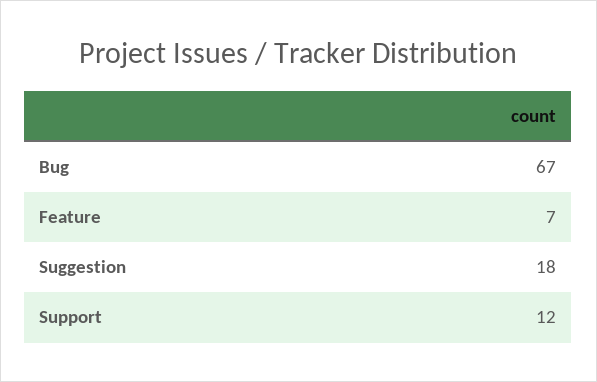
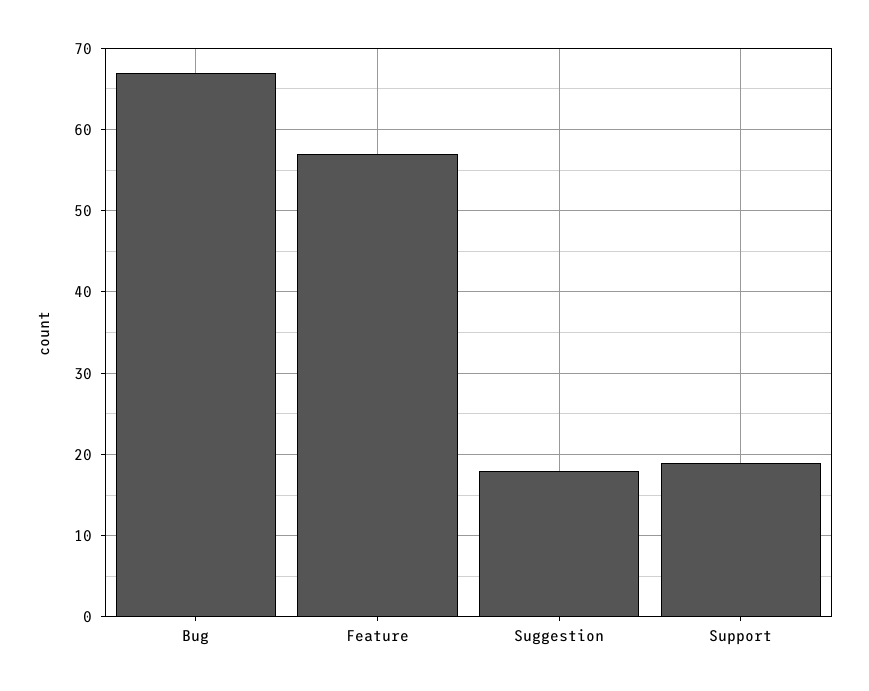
  {
    "Bug": 67,
-   "Feature": 7,
+   "Feature": 57,
    "Suggestion": 18,
-   "Support": 12
+   "Support": 19
  }

